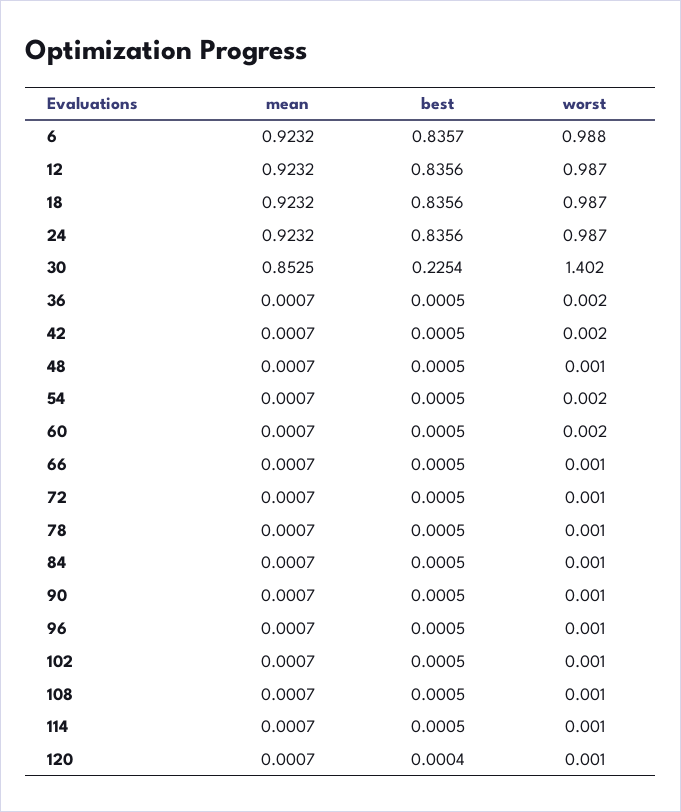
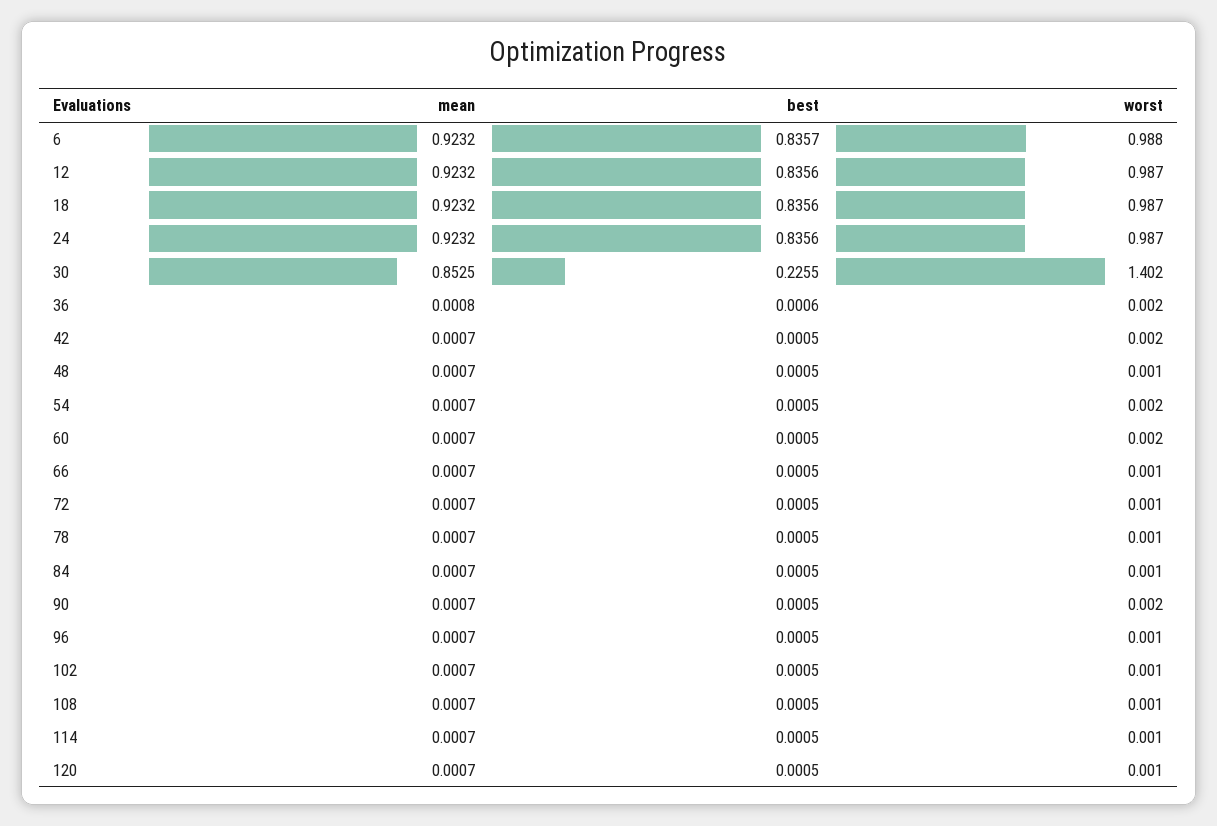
  {
    "mean": {
      "6": 0.9232,
      "12": 0.9232,
      "18": 0.9232,
      "24": 0.9232,
      "30": 0.8525,
-     "36": 0.0007,
+     "36": 0.0008,
      "42": 0.0007,
      "48": 0.0007,
      "54": 0.0007,
      "60": 0.0007,
      "66": 0.0007,
      "72": 0.0007,
      "78": 0.0007,
      "84": 0.0007,
      "90": 0.0007,
      "96": 0.0007,
      "102": 0.0007,
      "108": 0.0007,
      "114": 0.0007,
      "120": 0.0007
    },
    "best": {
      "6": 0.8357,
      "12": 0.8356,
      "18": 0.8356,
      "24": 0.8356,
-     "30": 0.2254,
+     "30": 0.2255,
-     "36": 0.0005,
+     "36": 0.0006,
      "42": 0.0005,
      "48": 0.0005,
      "54": 0.0005,
      "60": 0.0005,
      "66": 0.0005,
      "72": 0.0005,
      "78": 0.0005,
      "84": 0.0005,
      "90": 0.0005,
      "96": 0.0005,
      "102": 0.0005,
      "108": 0.0005,
      "114": 0.0005,
-     "120": 0.0004
+     "120": 0.0005
    },
    "worst": {
      "6": 0.988,
      "12": 0.987,
      "18": 0.987,
      "24": 0.987,
      "30": 1.402,
      "36": 0.002,
      "42": 0.002,
      "48": 0.001,
      "54": 0.002,
      "60": 0.002,
      "66": 0.001,
      "72": 0.001,
      "78": 0.001,
      "84": 0.001,
-     "90": 0.001,
+     "90": 0.002,
      "96": 0.001,
      "102": 0.001,
      "108": 0.001,
      "114": 0.001,
      "120": 0.001
    }
  }

